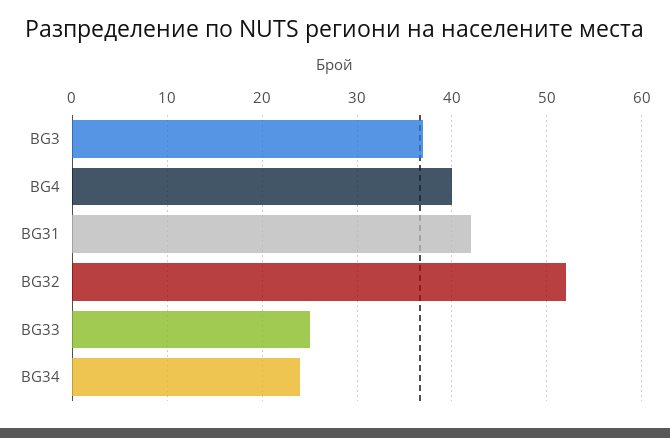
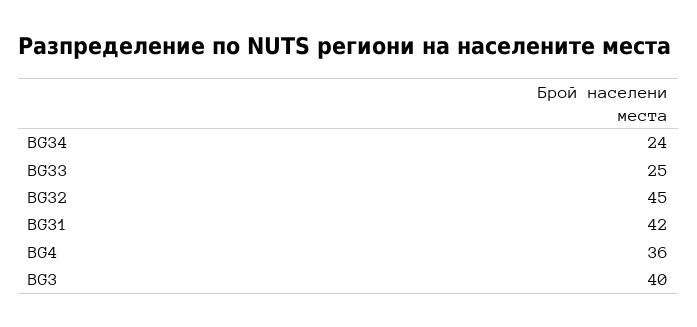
  {
-   "BG3": 37,
+   "BG3": 40,
-   "BG4": 40,
+   "BG4": 36,
    "BG31": 42,
-   "BG32": 52,
+   "BG32": 45,
    "BG33": 25,
    "BG34": 24
  }

